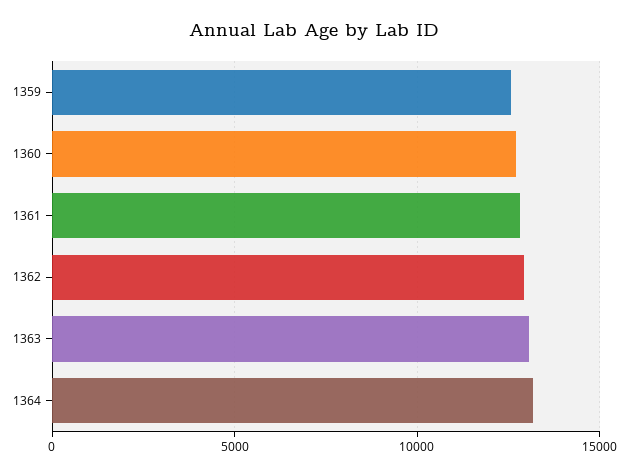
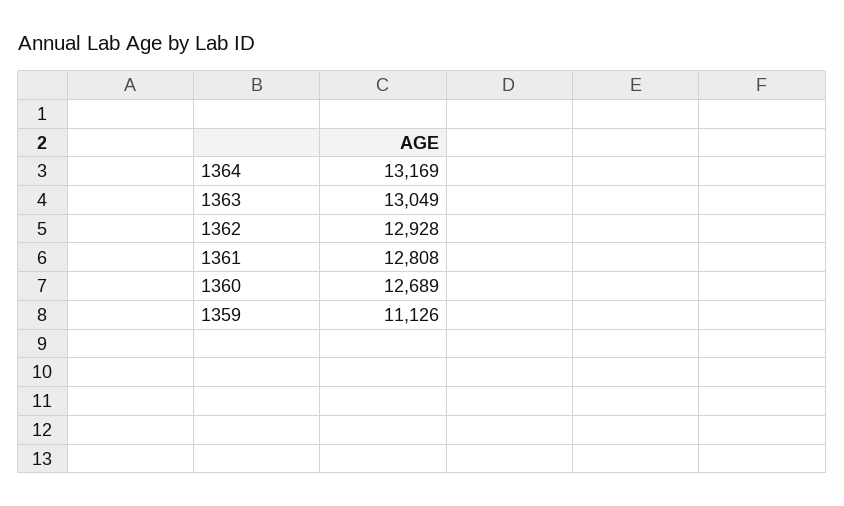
  {
-   "1359": 12500,
+   "1359": 11126,
    "1360": 12689,
    "1361": 12808,
    "1362": 12928,
    "1363": 13049,
    "1364": 13169
  }

